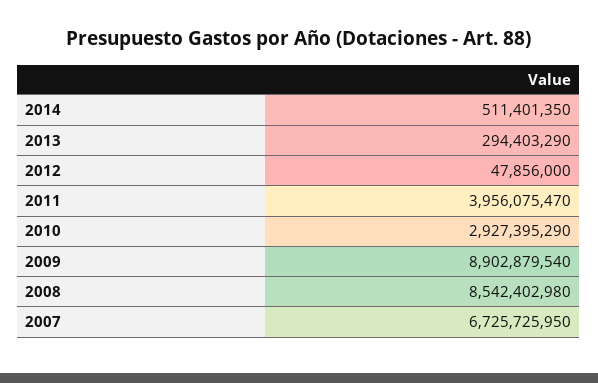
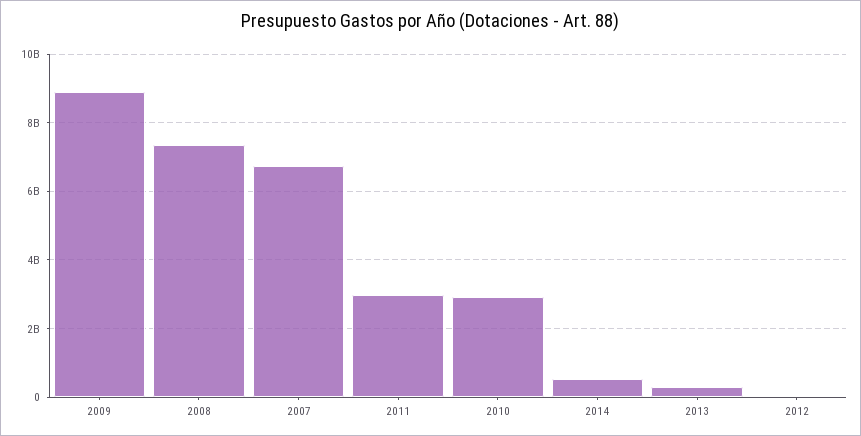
  {
    "2014": 511401350,
    "2013": 294403290,
    "2012": 47856000,
-   "2011": 3956075470,
+   "2011": 3000000000,
    "2010": 2927395290,
    "2009": 8902879540,
-   "2008": 8542402980,
+   "2008": 7400000000,
    "2007": 6725725950
  }

